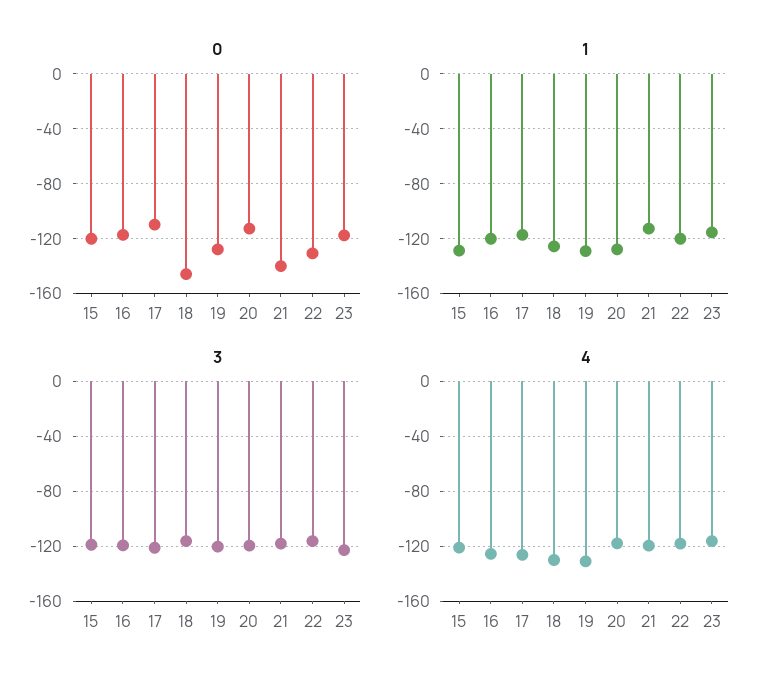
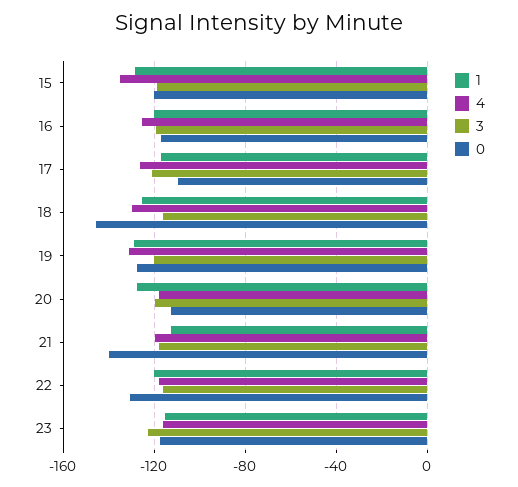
  {
    "0": {
      "15": -120,
      "16": -115,
      "17": -110,
      "18": -145,
      "19": -130,
      "20": -115,
      "21": -140,
      "22": -130,
      "23": -120
    },
    "1": {
      "15": -130,
      "16": -120,
      "17": -115,
      "18": -125,
      "19": -130,
      "20": -130,
      "21": -115,
      "22": -120,
      "23": -115
    },
    "3": {
      "15": -120,
      "16": -120,
      "17": -120,
      "18": -115,
      "19": -120,
      "20": -120,
      "21": -120,
      "22": -115,
      "23": -125
    },
    "4": {
-     "15": -120,
+     "15": -135,
      "16": -125,
      "17": -125,
      "18": -130,
      "19": -130,
      "20": -120,
      "21": -120,
      "22": -120,
      "23": -115
    }
  }

